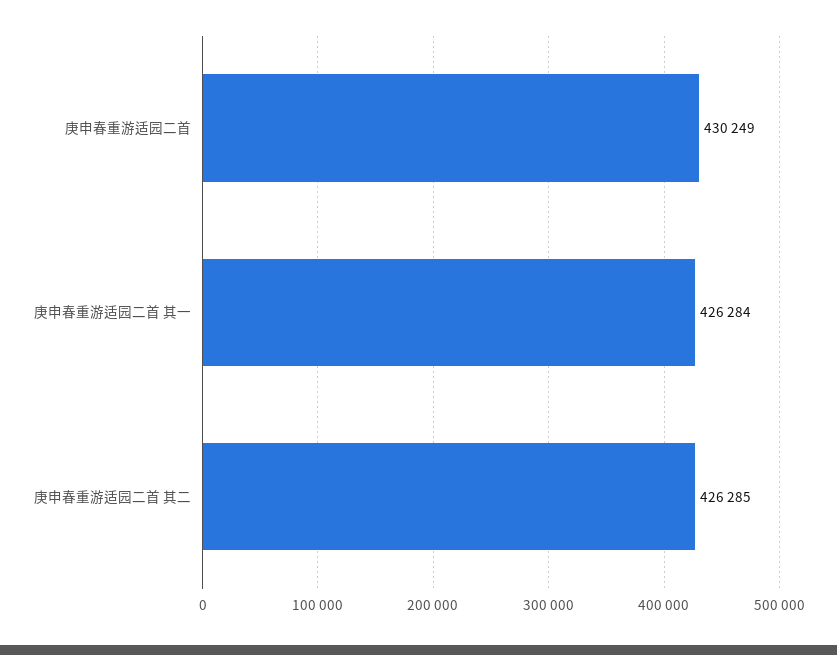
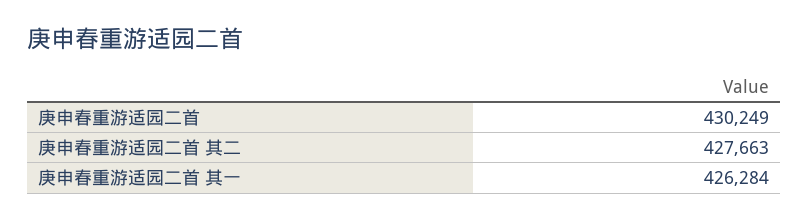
  {
    "庚申春重游适园二首": 430249,
    "庚申春重游适园二首 其一": 426284,
-   "庚申春重游适园二首 其二": 426285
+   "庚申春重游适园二首 其二": 427663
  }

